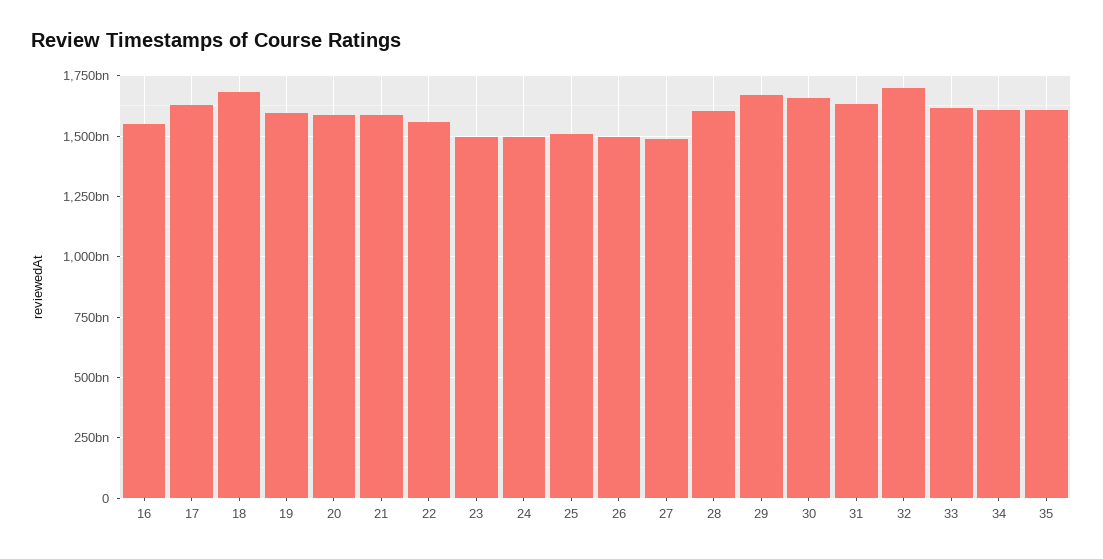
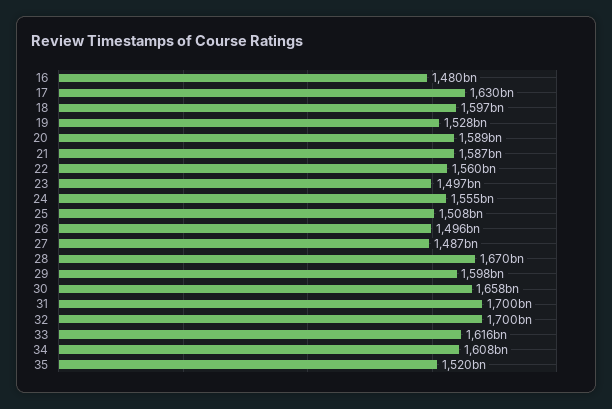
  {
-   "16": 1550000000000,
+   "16": 1480000000000,
    "17": 1630000000000,
-   "18": 1675000000000,
+   "18": 1597000000000,
-   "19": 1600000000000,
+   "19": 1528000000000,
    "20": 1589000000000,
    "21": 1587000000000,
    "22": 1560000000000,
    "23": 1497000000000,
-   "24": 1500000000000,
+   "24": 1555000000000,
    "25": 1508000000000,
    "26": 1496000000000,
    "27": 1487000000000,
-   "28": 1600000000000,
+   "28": 1670000000000,
-   "29": 1675000000000,
+   "29": 1598000000000,
    "30": 1658000000000,
-   "31": 1625000000000,
+   "31": 1700000000000,
    "32": 1700000000000,
    "33": 1616000000000,
    "34": 1608000000000,
-   "35": 1600000000000
+   "35": 1520000000000
  }

